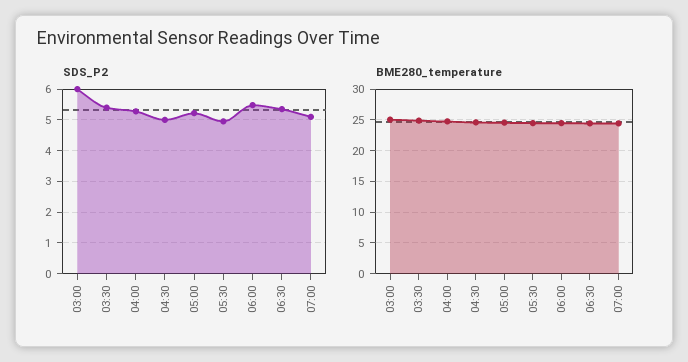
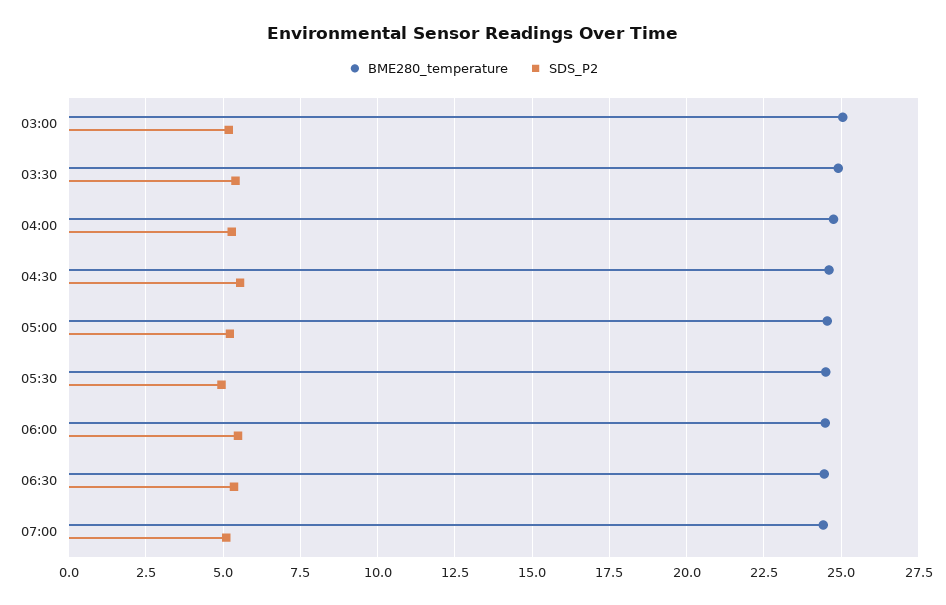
  {
    "SDS_P2": {
-     "03:00": 6,
+     "03:00": 5.25,
      "03:30": 5.4,
      "04:00": 5.2,
-     "04:30": 5,
+     "04:30": 5.5,
      "05:00": 5.2,
      "05:30": 5,
      "06:00": 5.4,
      "06:30": 5.4,
      "07:00": 5.2
    },
    "BME280_temperature": {
      "03:00": 25,
      "03:30": 25,
      "04:00": 24.75,
      "04:30": 24.5,
      "05:00": 24.5,
      "05:30": 24.5,
      "06:00": 24.5,
      "06:30": 24.5,
      "07:00": 24.5
    }
  }

